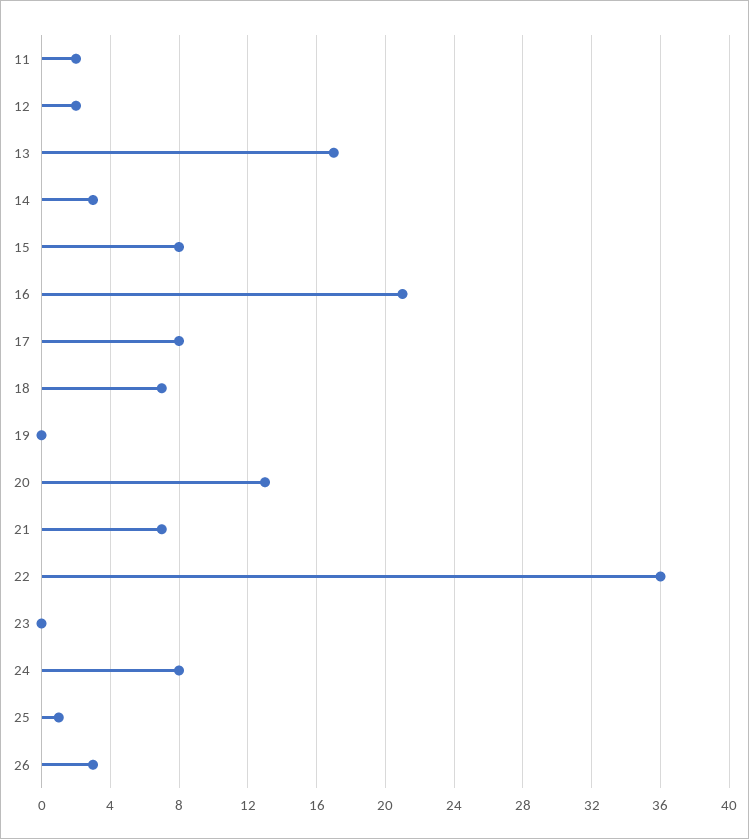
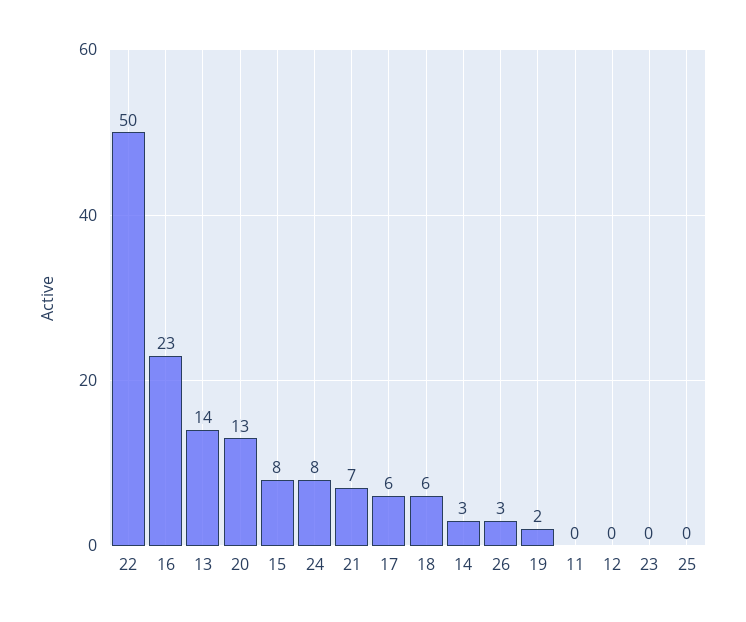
  {
-   "11": 2,
+   "11": 0,
-   "12": 2,
+   "12": 0,
-   "13": 17,
+   "13": 14,
    "14": 3,
    "15": 8,
-   "16": 21,
+   "16": 23,
-   "17": 8,
+   "17": 6,
-   "18": 7,
+   "18": 6,
-   "19": 0,
+   "19": 2,
    "20": 13,
    "21": 7,
-   "22": 36,
+   "22": 50,
    "23": 0,
    "24": 8,
-   "25": 1,
+   "25": 0,
    "26": 3
  }

